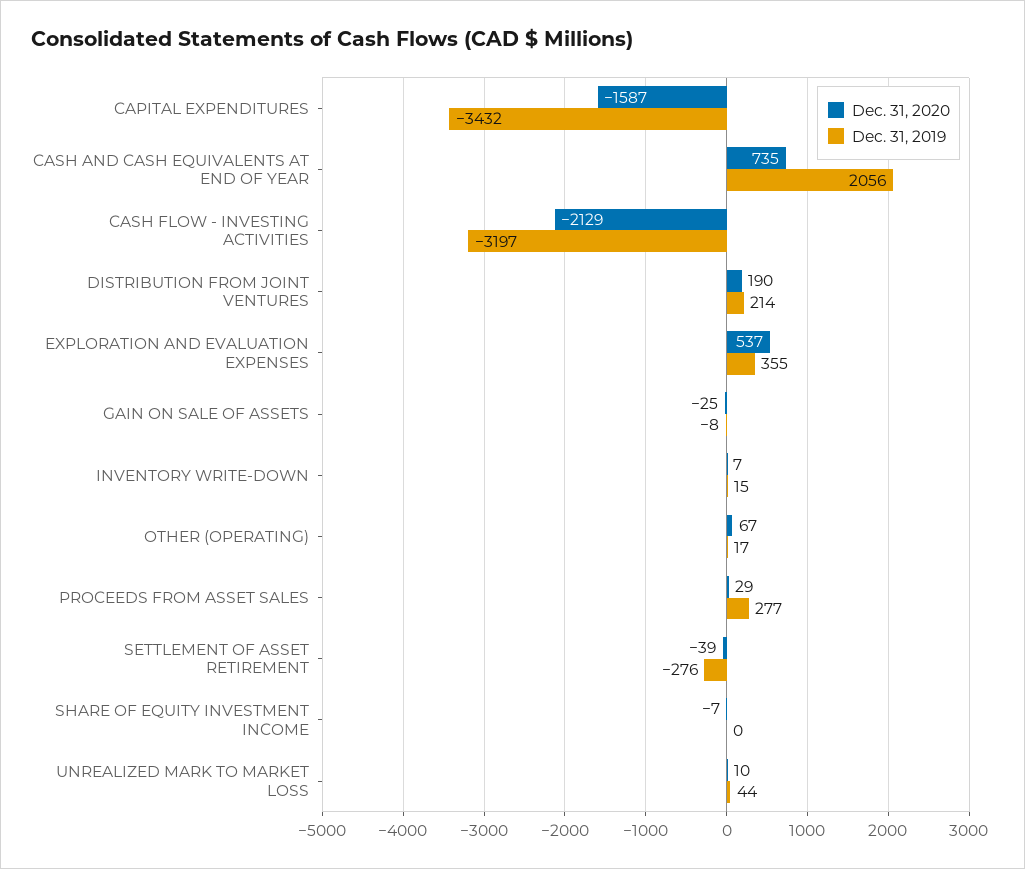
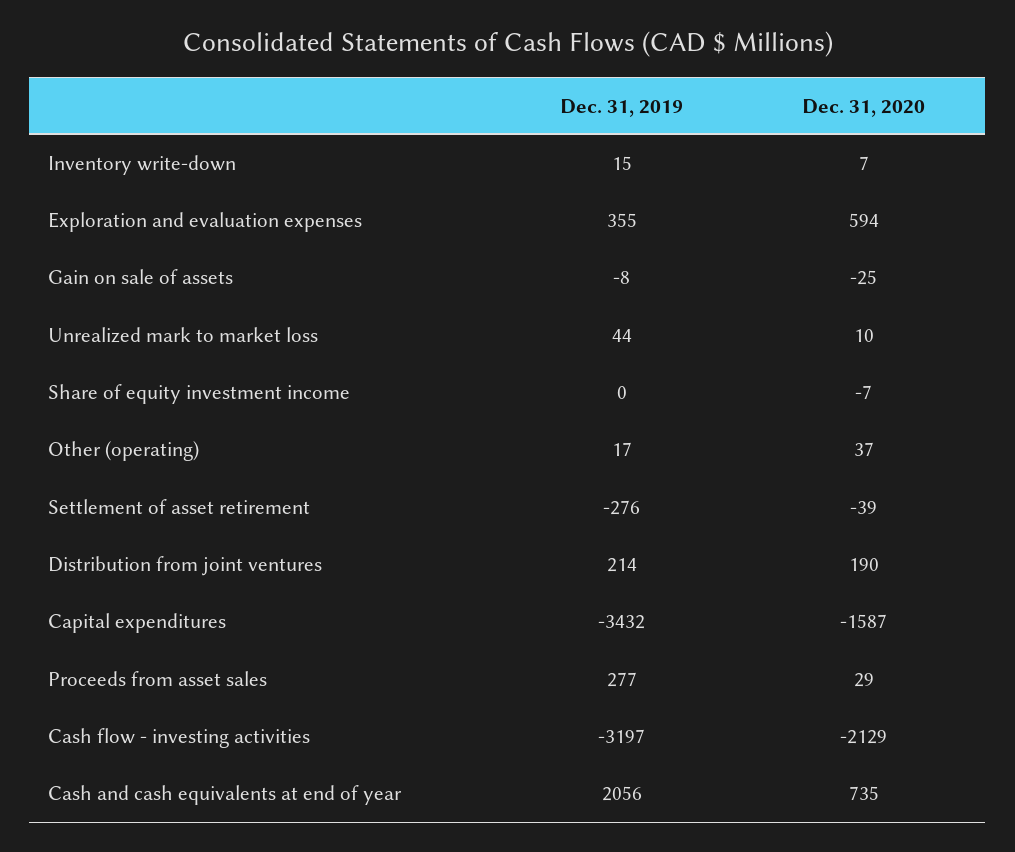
  {
    "Dec. 31, 2020": {
      "CAPITAL EXPENDITURES": -1587,
      "CASH AND CASH EQUIVALENTS AT END OF YEAR": 735,
      "CASH FLOW - INVESTING ACTIVITIES": -2129,
      "DISTRIBUTION FROM JOINT VENTURES": 190,
-     "EXPLORATION AND EVALUATION EXPENSES": 537,
+     "EXPLORATION AND EVALUATION EXPENSES": 594,
      "GAIN ON SALE OF ASSETS": -25,
      "INVENTORY WRITE-DOWN": 7,
-     "OTHER (OPERATING)": 67,
+     "OTHER (OPERATING)": 37,
      "PROCEEDS FROM ASSET SALES": 29,
      "SETTLEMENT OF ASSET RETIREMENT": -39,
      "SHARE OF EQUITY INVESTMENT INCOME": -7,
      "UNREALIZED MARK TO MARKET LOSS": 10
    },
    "Dec. 31, 2019": {
      "CAPITAL EXPENDITURES": -3432,
      "CASH AND CASH EQUIVALENTS AT END OF YEAR": 2056,
      "CASH FLOW - INVESTING ACTIVITIES": -3197,
      "DISTRIBUTION FROM JOINT VENTURES": 214,
      "EXPLORATION AND EVALUATION EXPENSES": 355,
      "GAIN ON SALE OF ASSETS": -8,
      "INVENTORY WRITE-DOWN": 15,
      "OTHER (OPERATING)": 17,
      "PROCEEDS FROM ASSET SALES": 277,
      "SETTLEMENT OF ASSET RETIREMENT": -276,
      "SHARE OF EQUITY INVESTMENT INCOME": 0,
      "UNREALIZED MARK TO MARKET LOSS": 44
    }
  }

